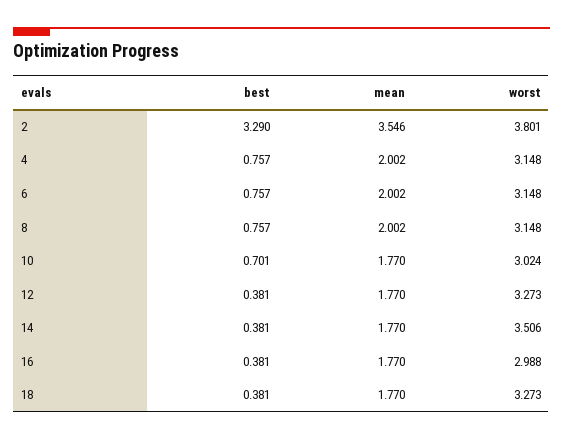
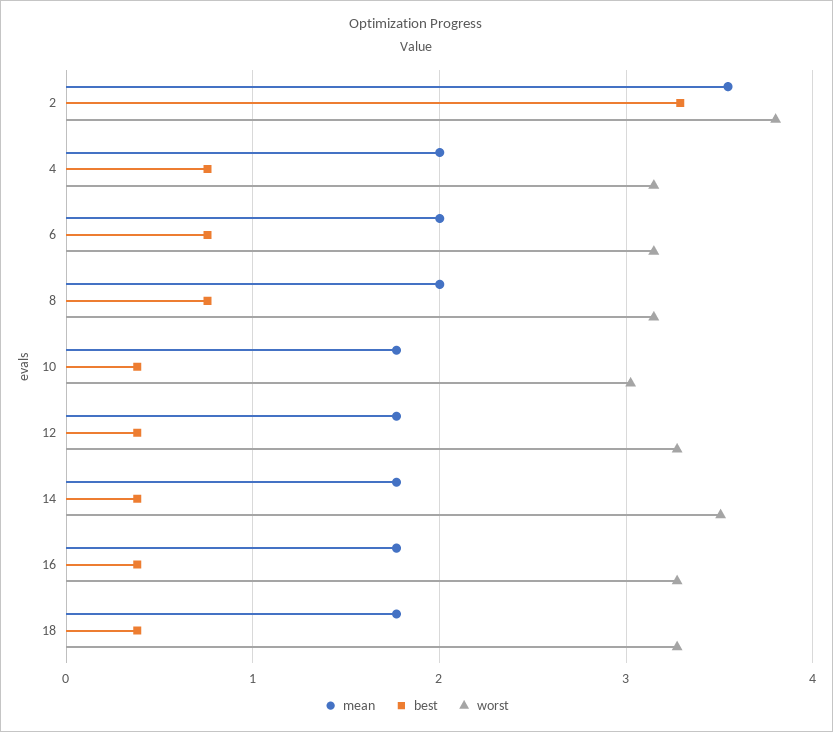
  {
    "best": {
      "2": 3.29,
      "4": 0.757,
      "6": 0.757,
      "8": 0.757,
-     "10": 0.701,
+     "10": 0.4,
      "12": 0.381,
      "14": 0.381,
      "16": 0.381,
      "18": 0.381
    },
    "mean": {
      "2": 3.546,
      "4": 2.002,
      "6": 2.002,
      "8": 2.002,
      "10": 1.77,
      "12": 1.77,
      "14": 1.77,
      "16": 1.77,
      "18": 1.77
    },
    "worst": {
      "2": 3.801,
      "4": 3.148,
      "6": 3.148,
      "8": 3.148,
      "10": 3.024,
      "12": 3.273,
      "14": 3.506,
-     "16": 2.988,
+     "16": 3.3,
      "18": 3.273
    }
  }

